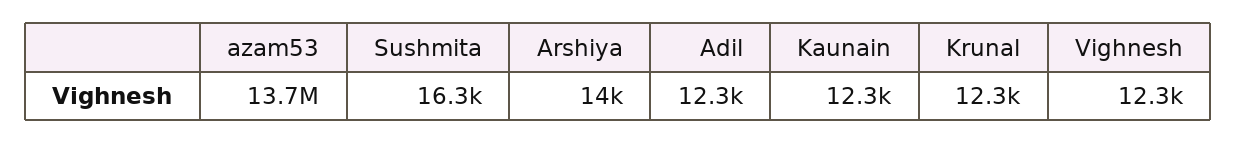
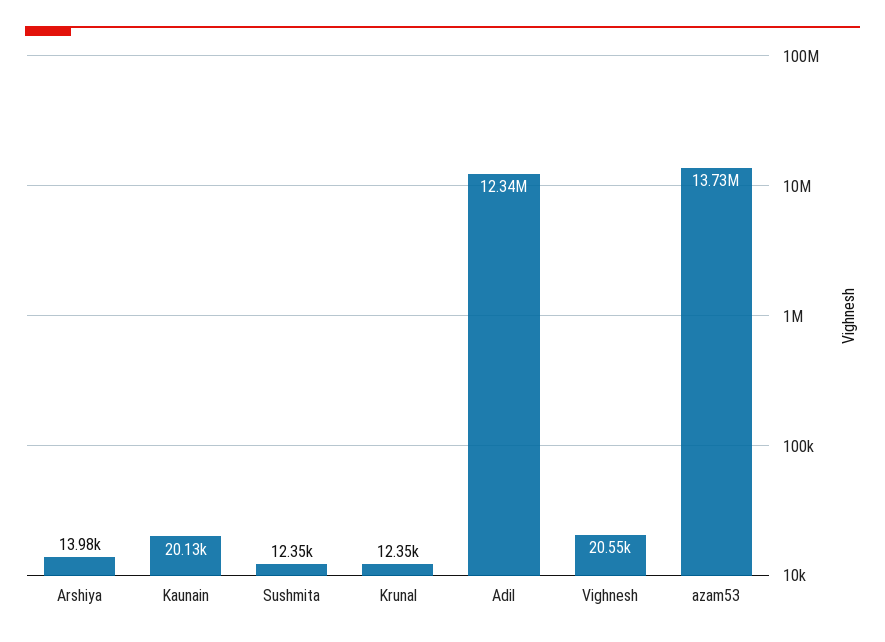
  {
    "azam53": 13730000,
-   "Sushmita": 16300,
+   "Sushmita": 12350,
    "Arshiya": 13980,
-   "Adil": 12300,
+   "Adil": 12340000,
-   "Kaunain": 12300,
+   "Kaunain": 20130,
    "Krunal": 12350,
-   "Vighnesh": 12300
+   "Vighnesh": 20550
  }

